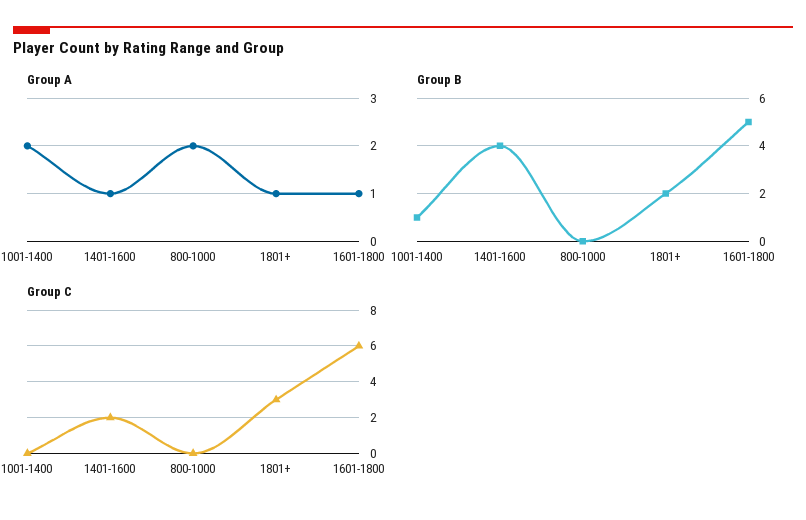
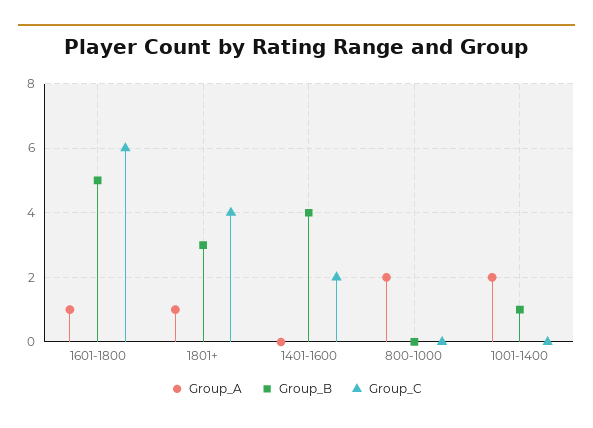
  {
    "Group A": {
      "1001-1400": 2,
-     "1401-1600": 1,
+     "1401-1600": 0,
      "800-1000": 2,
      "1801+": 1,
      "1601-1800": 1
    },
    "Group B": {
      "1001-1400": 1,
      "1401-1600": 4,
      "800-1000": 0,
-     "1801+": 2,
+     "1801+": 3,
      "1601-1800": 5
    },
    "Group C": {
      "1001-1400": 0,
      "1401-1600": 2,
      "800-1000": 0,
-     "1801+": 3,
+     "1801+": 4,
      "1601-1800": 6
    }
  }

